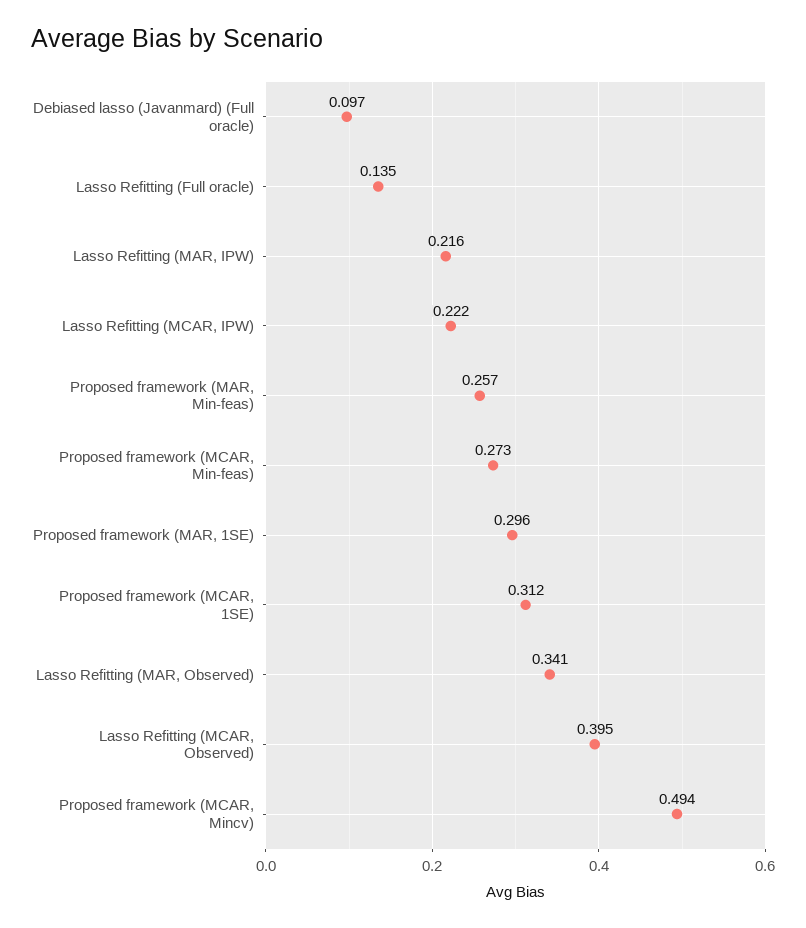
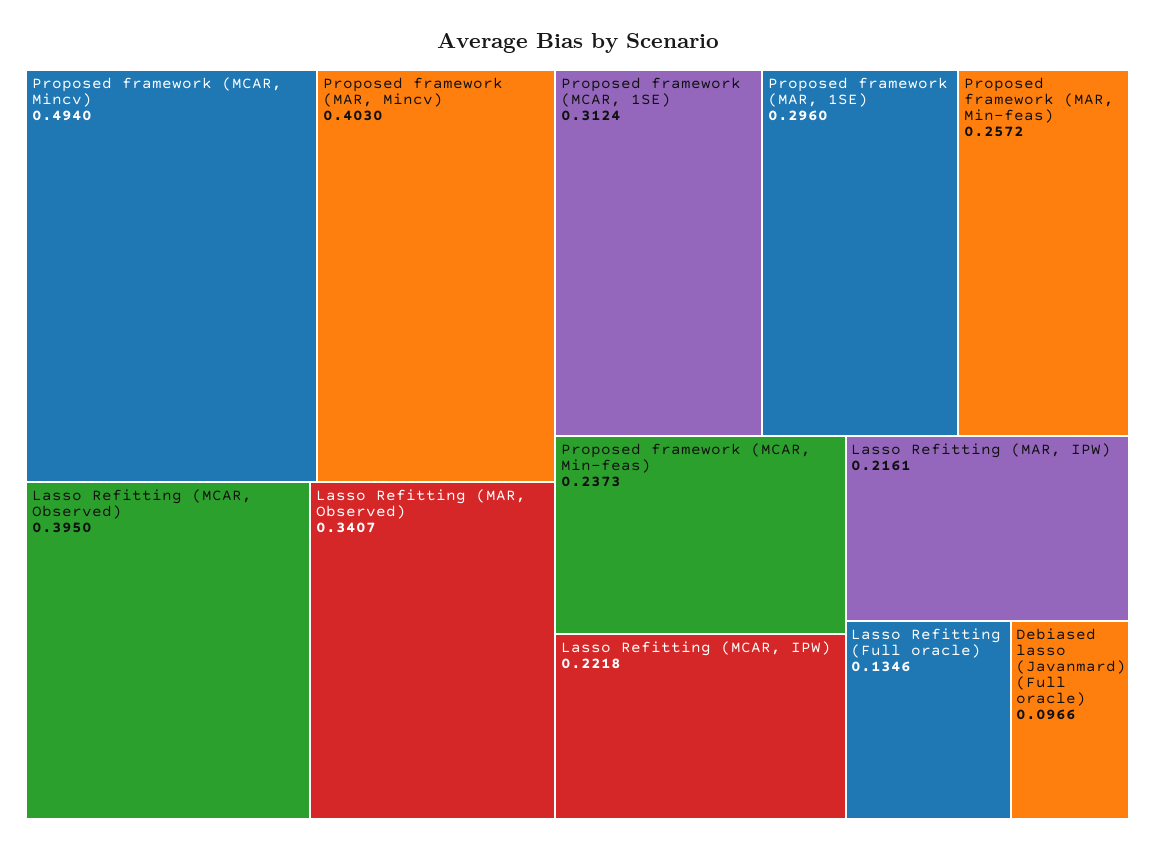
  {
    "Debiased lasso (Javanmard) (Full oracle)": 0.0966,
    "Lasso Refitting (Full oracle)": 0.1346,
    "Lasso Refitting (MAR, IPW)": 0.2161,
    "Lasso Refitting (MCAR, IPW)": 0.2218,
    "Proposed framework (MAR, Min-feas)": 0.2572,
-   "Proposed framework (MCAR, Min-feas)": 0.273,
+   "Proposed framework (MCAR, Min-feas)": 0.2373,
    "Proposed framework (MAR, 1SE)": 0.296,
    "Proposed framework (MCAR, 1SE)": 0.3124,
    "Lasso Refitting (MAR, Observed)": 0.3407,
    "Lasso Refitting (MCAR, Observed)": 0.395,
-   "Proposed framework (MCAR, Mincv)": 0.494
+   "Proposed framework (MCAR, Mincv)": 0.494,
+   "Proposed framework (MAR, Mincv)": 0.403
  }

